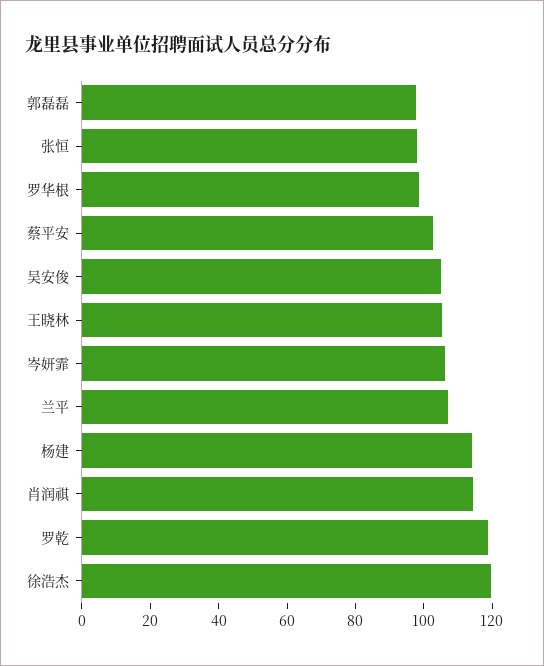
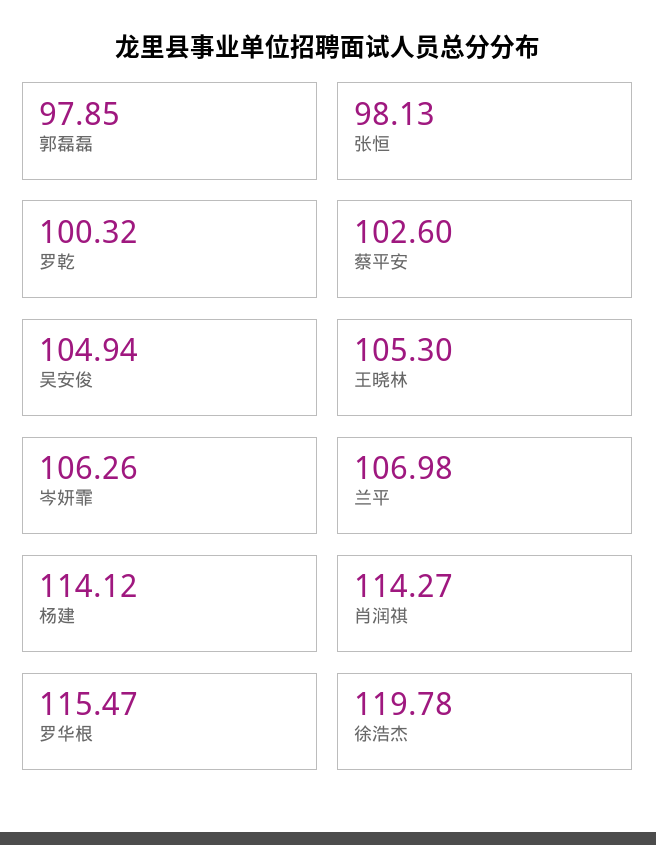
  {
    "郭磊磊": 97.85,
    "张恒": 98.13,
-   "罗华根": 100,
+   "罗华根": 115.47,
    "蔡平安": 102.6,
    "吴安俊": 104.94,
    "王晓林": 105.3,
    "岑妍霏": 106.26,
    "兰平": 106.98,
    "杨建": 114.12,
    "肖润祺": 114.27,
-   "罗乾": 120,
+   "罗乾": 100.32,
    "徐浩杰": 119.78
  }

